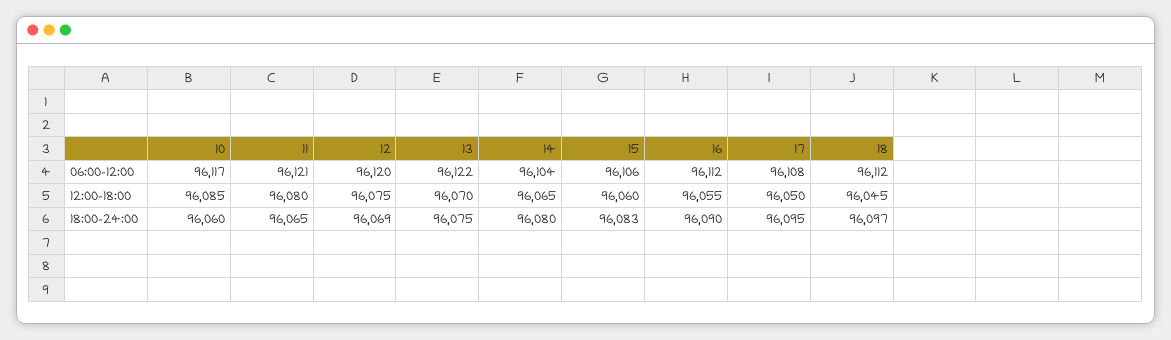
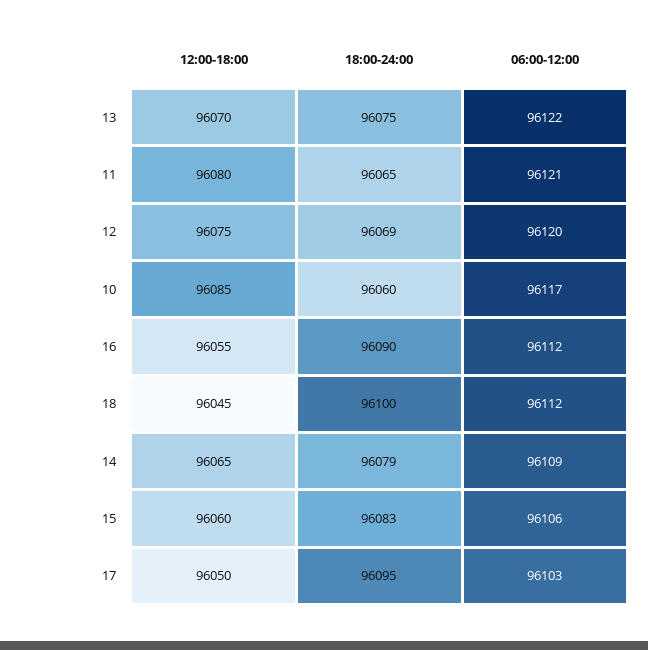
  {
    "10": {
      "06:00-12:00": 96117,
      "12:00-18:00": 96085,
      "18:00-24:00": 96060
    },
    "11": {
      "06:00-12:00": 96121,
      "12:00-18:00": 96080,
      "18:00-24:00": 96065
    },
    "12": {
      "06:00-12:00": 96120,
      "12:00-18:00": 96075,
      "18:00-24:00": 96069
    },
    "13": {
      "06:00-12:00": 96122,
      "12:00-18:00": 96070,
      "18:00-24:00": 96075
    },
    "14": {
-     "06:00-12:00": 96104,
+     "06:00-12:00": 96109,
      "12:00-18:00": 96065,
-     "18:00-24:00": 96080
+     "18:00-24:00": 96079
    },
    "15": {
      "06:00-12:00": 96106,
      "12:00-18:00": 96060,
      "18:00-24:00": 96083
    },
    "16": {
      "06:00-12:00": 96112,
      "12:00-18:00": 96055,
      "18:00-24:00": 96090
    },
    "17": {
-     "06:00-12:00": 96108,
+     "06:00-12:00": 96103,
      "12:00-18:00": 96050,
      "18:00-24:00": 96095
    },
    "18": {
      "06:00-12:00": 96112,
      "12:00-18:00": 96045,
-     "18:00-24:00": 96097
+     "18:00-24:00": 96100
    }
  }

